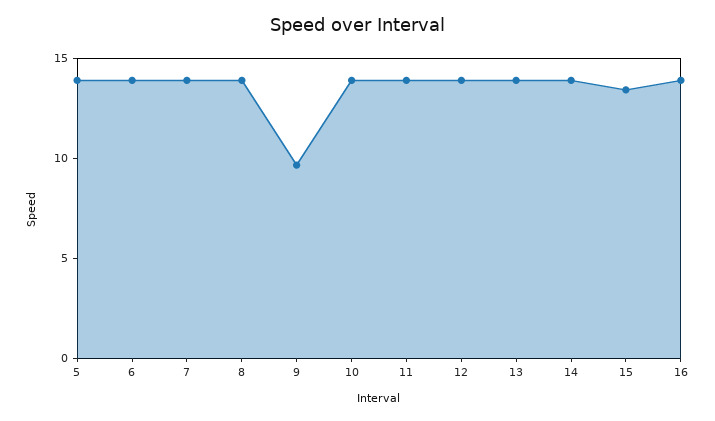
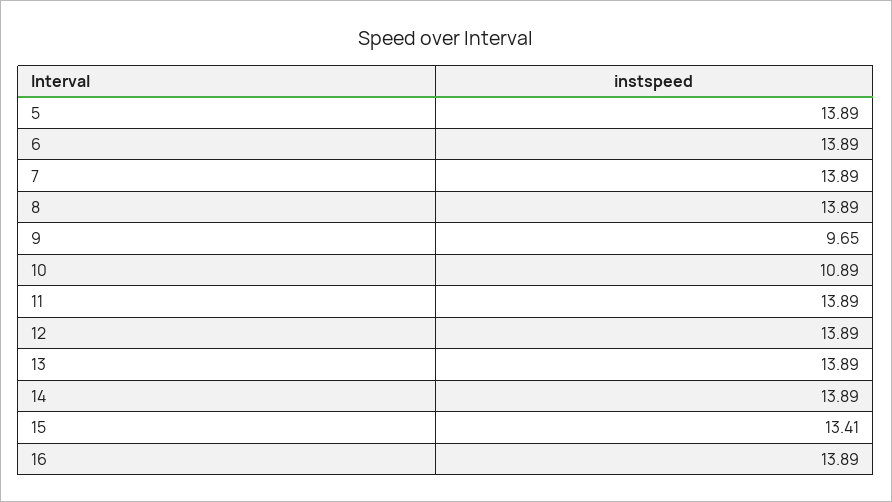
  {
    "5": 13.89,
    "6": 13.89,
    "7": 13.89,
    "8": 13.89,
    "9": 9.65,
-   "10": 14,
+   "10": 10.89,
    "11": 13.89,
    "12": 13.89,
    "13": 13.89,
    "14": 13.89,
    "15": 13.41,
    "16": 13.89
  }

